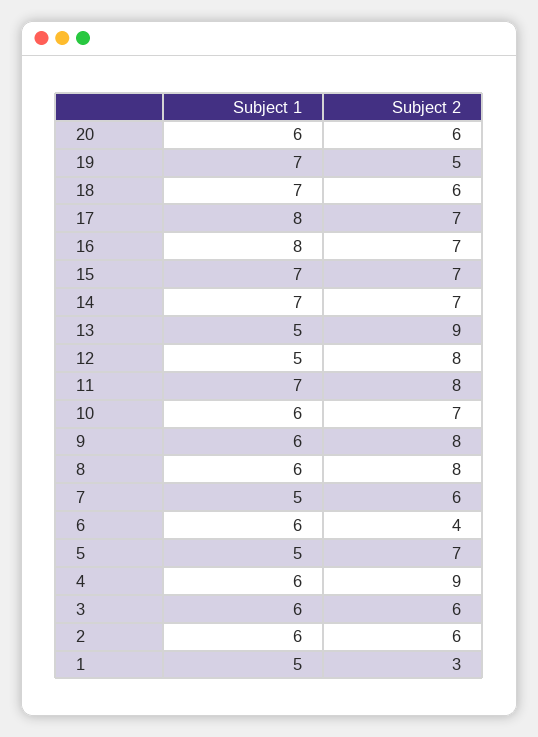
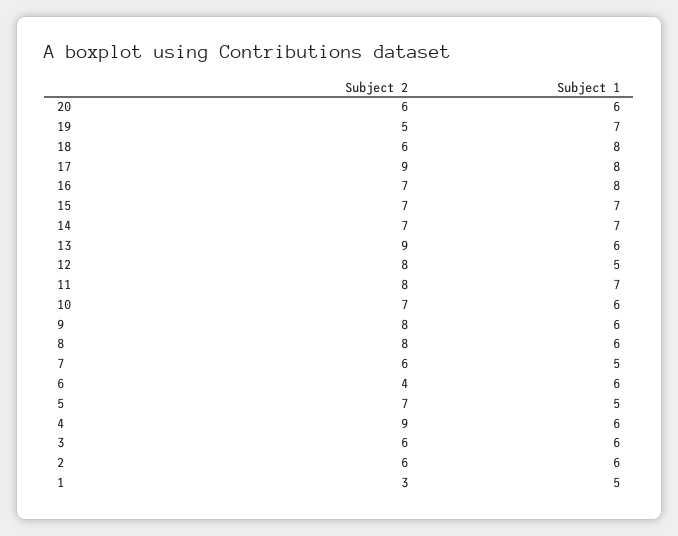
  {
    "Subject 1": {
      "20": 6,
      "19": 7,
-     "18": 7,
+     "18": 8,
      "17": 8,
      "16": 8,
      "15": 7,
      "14": 7,
-     "13": 5,
+     "13": 6,
      "12": 5,
      "11": 7,
      "10": 6,
      "9": 6,
      "8": 6,
      "7": 5,
      "6": 6,
      "5": 5,
      "4": 6,
      "3": 6,
      "2": 6,
      "1": 5
    },
    "Subject 2": {
      "20": 6,
      "19": 5,
      "18": 6,
-     "17": 7,
+     "17": 9,
      "16": 7,
      "15": 7,
      "14": 7,
      "13": 9,
      "12": 8,
      "11": 8,
      "10": 7,
      "9": 8,
      "8": 8,
      "7": 6,
      "6": 4,
      "5": 7,
      "4": 9,
      "3": 6,
      "2": 6,
      "1": 3
    }
  }

